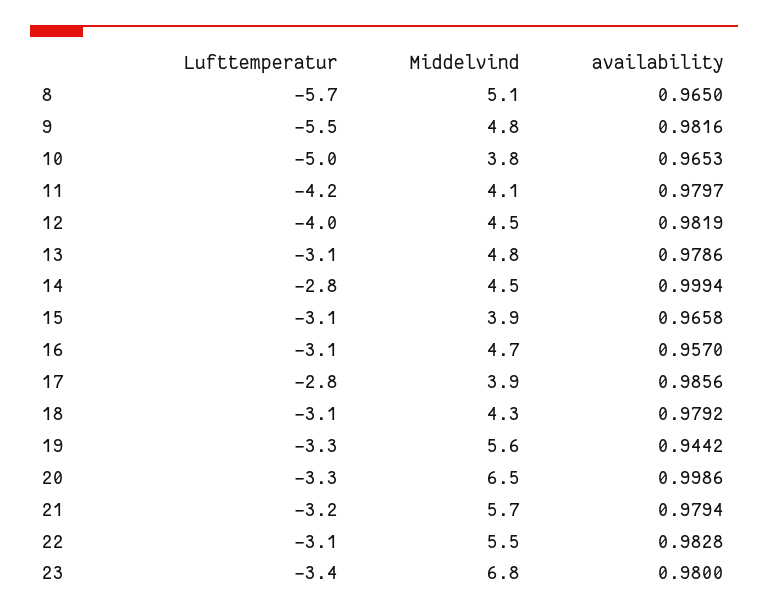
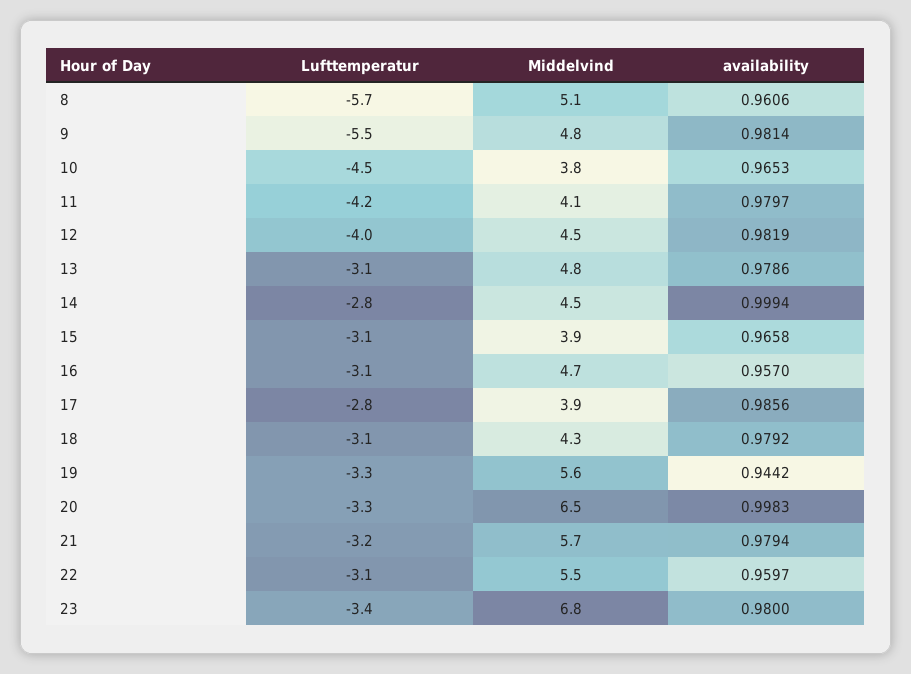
  {
    "Lufttemperatur": {
      "8": -5.7,
      "9": -5.5,
-     "10": -5,
+     "10": -4.5,
      "11": -4.2,
      "12": -4,
      "13": -3.1,
      "14": -2.8,
      "15": -3.1,
      "16": -3.1,
      "17": -2.8,
      "18": -3.1,
      "19": -3.3,
      "20": -3.3,
      "21": -3.2,
      "22": -3.1,
      "23": -3.4
    },
    "Middelvind": {
      "8": 5.1,
      "9": 4.8,
      "10": 3.8,
      "11": 4.1,
      "12": 4.5,
      "13": 4.8,
      "14": 4.5,
      "15": 3.9,
      "16": 4.7,
      "17": 3.9,
      "18": 4.3,
      "19": 5.6,
      "20": 6.5,
      "21": 5.7,
      "22": 5.5,
      "23": 6.8
    },
    "availability": {
-     "8": 0.965,
+     "8": 0.9606,
-     "9": 0.9816,
+     "9": 0.9814,
      "10": 0.9653,
      "11": 0.9797,
      "12": 0.9819,
      "13": 0.9786,
      "14": 0.9994,
      "15": 0.9658,
      "16": 0.957,
      "17": 0.9856,
      "18": 0.9792,
      "19": 0.9442,
-     "20": 0.9986,
+     "20": 0.9983,
      "21": 0.9794,
-     "22": 0.9828,
+     "22": 0.9597,
      "23": 0.98
    }
  }

